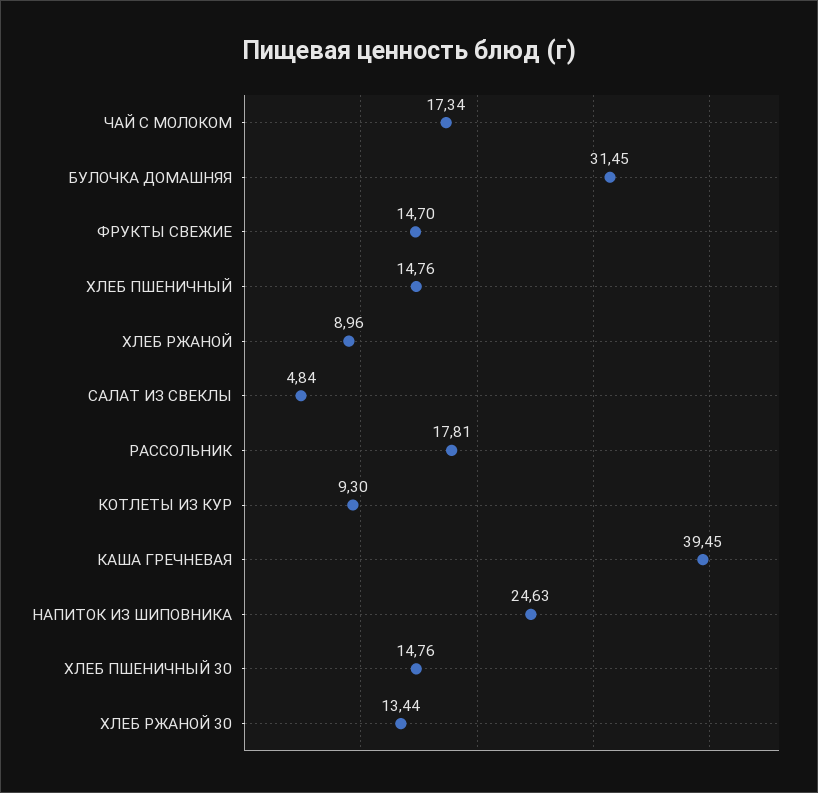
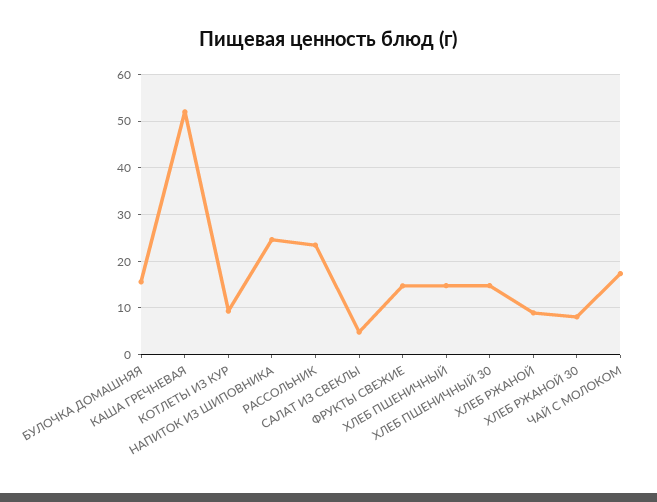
  {
    "ЧАЙ С МОЛОКОМ": 17.34,
-   "БУЛОЧКА ДОМАШНЯЯ": 31.45,
+   "БУЛОЧКА ДОМАШНЯЯ": 16,
    "ФРУКТЫ СВЕЖИЕ": 14.7,
    "ХЛЕБ ПШЕНИЧНЫЙ": 14.76,
    "ХЛЕБ РЖАНОЙ": 8.96,
    "САЛАТ ИЗ СВЕКЛЫ": 4.84,
-   "РАССОЛЬНИК": 17.81,
+   "РАССОЛЬНИК": 24,
    "КОТЛЕТЫ ИЗ КУР": 9.3,
-   "КАША ГРЕЧНЕВАЯ": 39.45,
+   "КАША ГРЕЧНЕВАЯ": 52,
    "НАПИТОК ИЗ ШИПОВНИКА": 24.63,
    "ХЛЕБ ПШЕНИЧНЫЙ 30": 14.76,
-   "ХЛЕБ РЖАНОЙ 30": 13.44
+   "ХЛЕБ РЖАНОЙ 30": 8
  }

